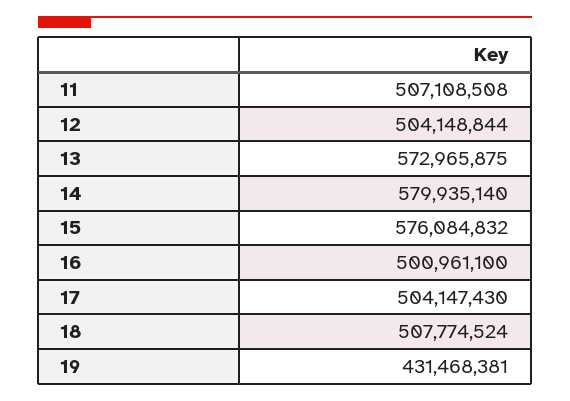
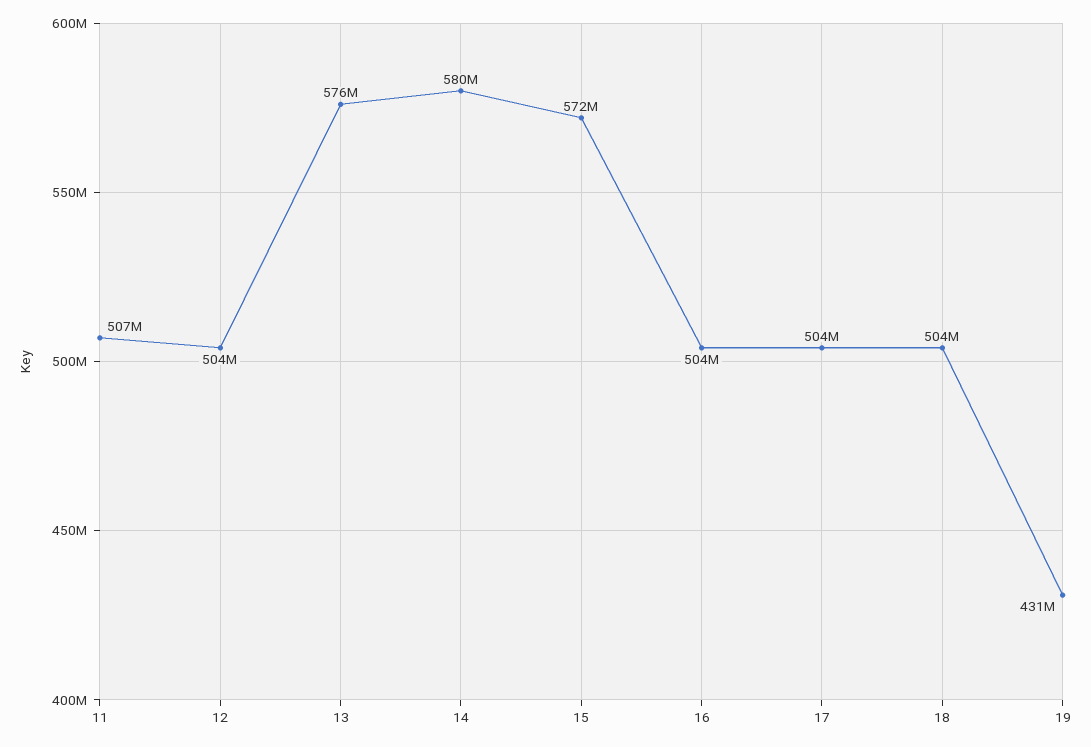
  {
    "11": 507108508,
    "12": 504148844,
-   "13": 572965875,
+   "13": 576000000,
    "14": 579935140,
-   "15": 576084832,
+   "15": 572000000,
-   "16": 500961100,
+   "16": 504000000,
    "17": 504147430,
-   "18": 507774524,
+   "18": 504000000,
    "19": 431468381
  }

